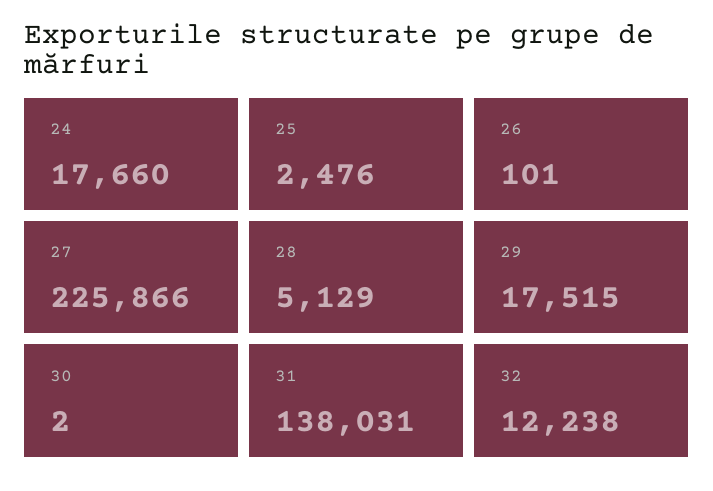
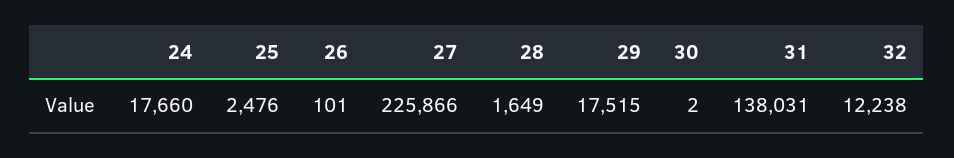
  {
    "24": 17660,
    "25": 2476,
    "26": 101,
    "27": 225866,
-   "28": 5129,
+   "28": 1649,
    "29": 17515,
    "30": 2,
    "31": 138031,
    "32": 12238
  }

